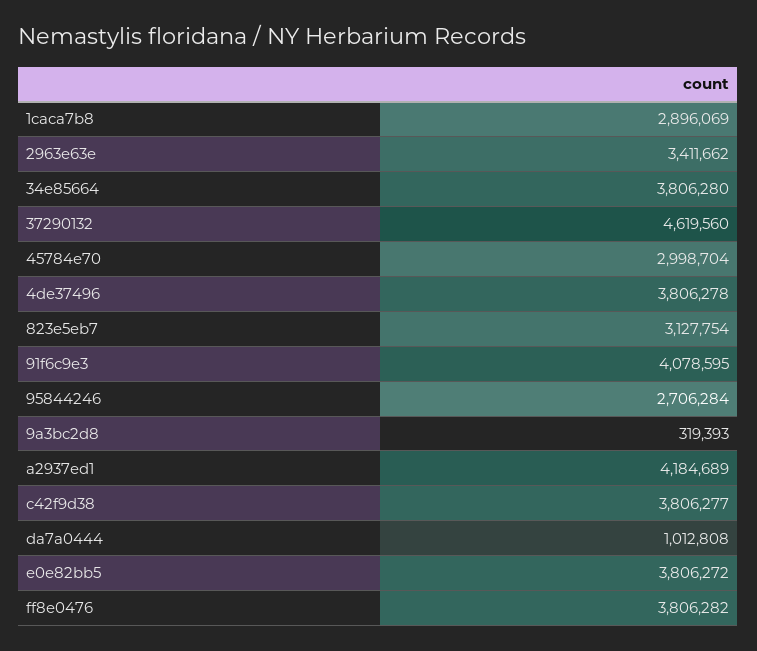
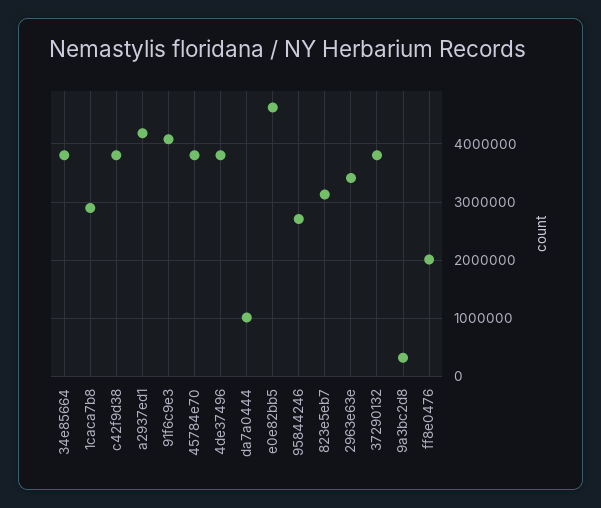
  {
    "1caca7b8": 2896069,
    "2963e63e": 3411662,
    "34e85664": 3806280,
-   "37290132": 4619560,
+   "37290132": 3800000,
-   "45784e70": 2998704,
+   "45784e70": 3800000,
    "4de37496": 3806278,
    "823e5eb7": 3127754,
    "91f6c9e3": 4078595,
    "95844246": 2706284,
    "9a3bc2d8": 319393,
    "a2937ed1": 4184689,
    "c42f9d38": 3806277,
    "da7a0444": 1012808,
-   "e0e82bb5": 3806272,
+   "e0e82bb5": 4600000,
-   "ff8e0476": 3806282
+   "ff8e0476": 2000000
  }

